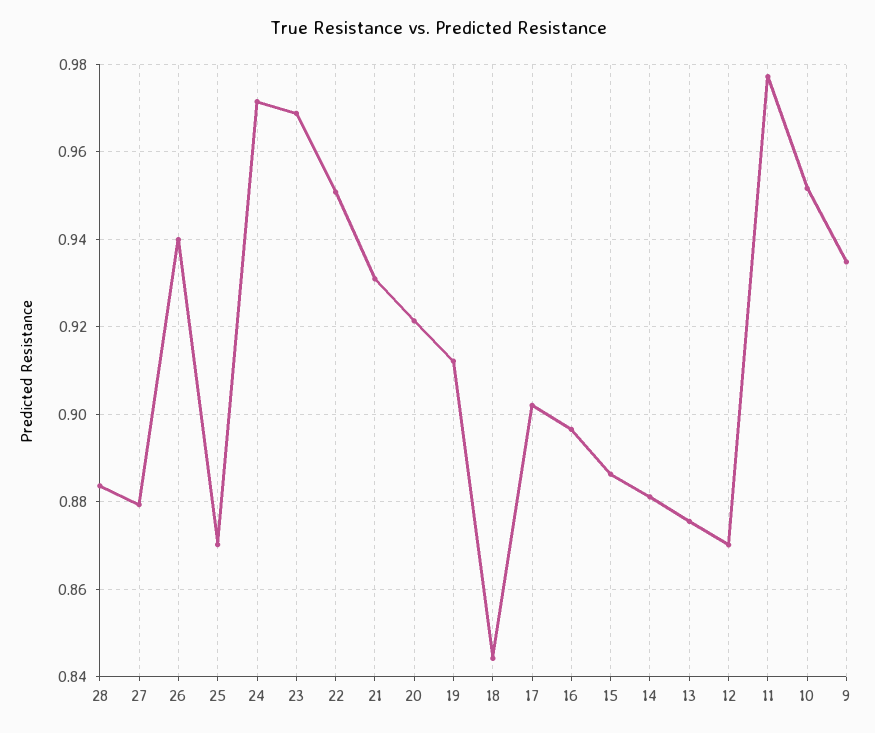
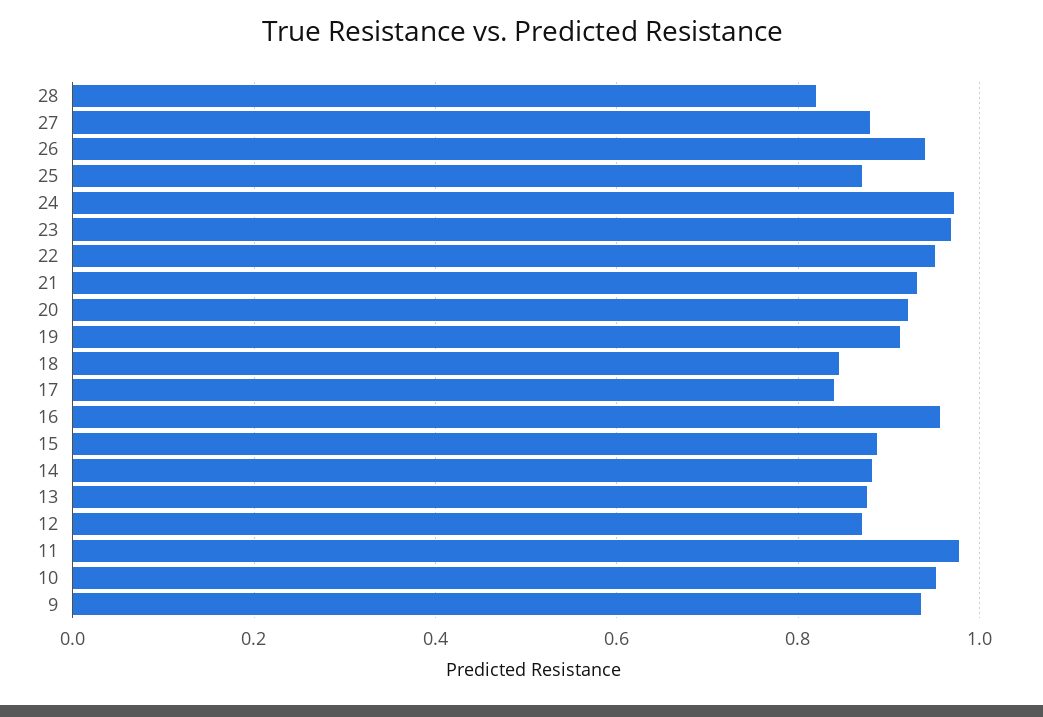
  {
-   "28": 0.884,
+   "28": 0.82,
    "27": 0.88,
    "26": 0.94,
    "25": 0.87,
    "24": 0.972,
    "23": 0.968,
    "22": 0.95,
    "21": 0.93,
    "20": 0.922,
    "19": 0.912,
    "18": 0.844,
-   "17": 0.902,
+   "17": 0.84,
-   "16": 0.896,
+   "16": 0.96,
    "15": 0.886,
    "14": 0.882,
    "13": 0.876,
    "12": 0.87,
    "11": 0.978,
    "10": 0.952,
    "9": 0.934
  }

